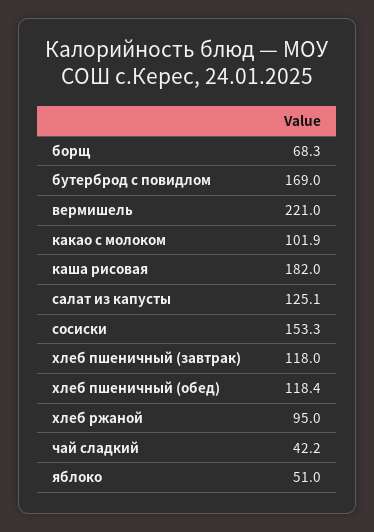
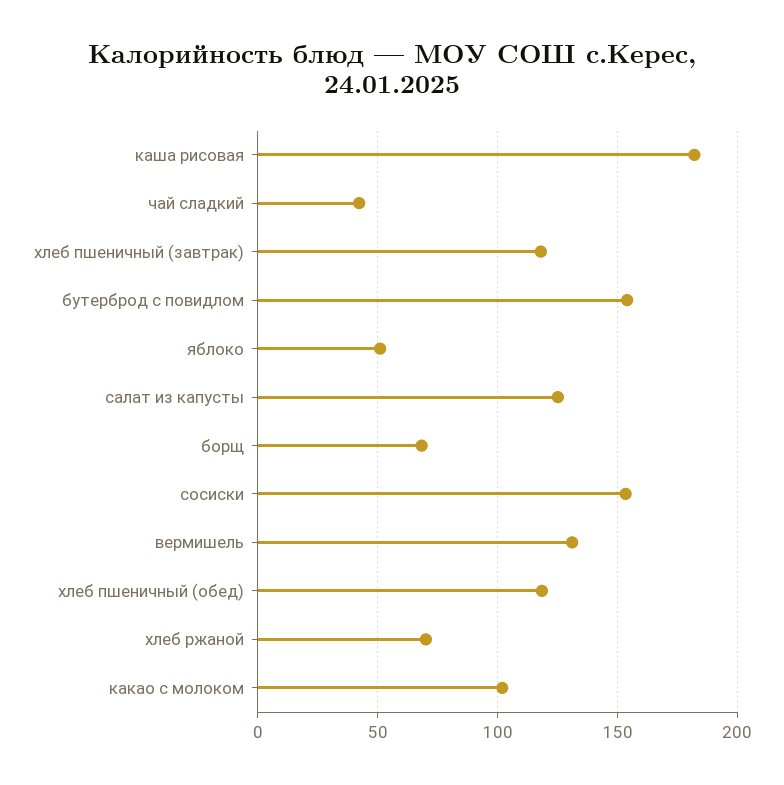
  {
    "борщ": 68.3,
-   "бутерброд с повидлом": 169,
+   "бутерброд с повидлом": 155,
-   "вермишель": 221,
+   "вермишель": 130,
    "какао с молоком": 101.9,
    "каша рисовая": 182,
    "салат из капусты": 125.1,
    "сосиски": 153.3,
    "хлеб пшеничный (завтрак)": 118,
    "хлеб пшеничный (обед)": 118.4,
-   "хлеб ржаной": 95,
+   "хлеб ржаной": 70,
    "чай сладкий": 42.2,
    "яблоко": 51
  }

